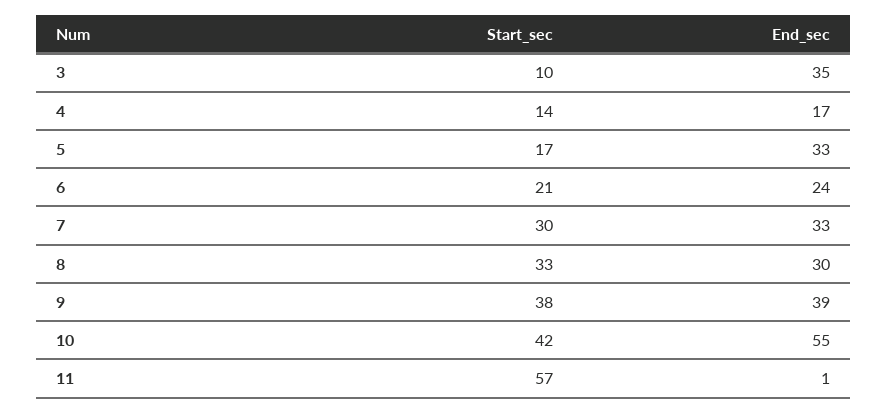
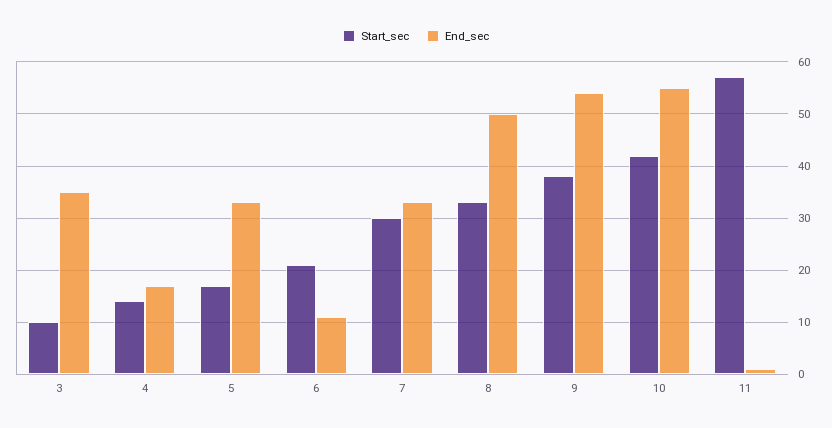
  {
    "Start_sec": {
      "3": 10,
      "4": 14,
      "5": 17,
      "6": 21,
      "7": 30,
      "8": 33,
      "9": 38,
      "10": 42,
      "11": 57
    },
    "End_sec": {
      "3": 35,
      "4": 17,
      "5": 33,
-     "6": 24,
+     "6": 10,
      "7": 33,
-     "8": 30,
+     "8": 50,
-     "9": 39,
+     "9": 55,
      "10": 55,
      "11": 1
    }
  }

